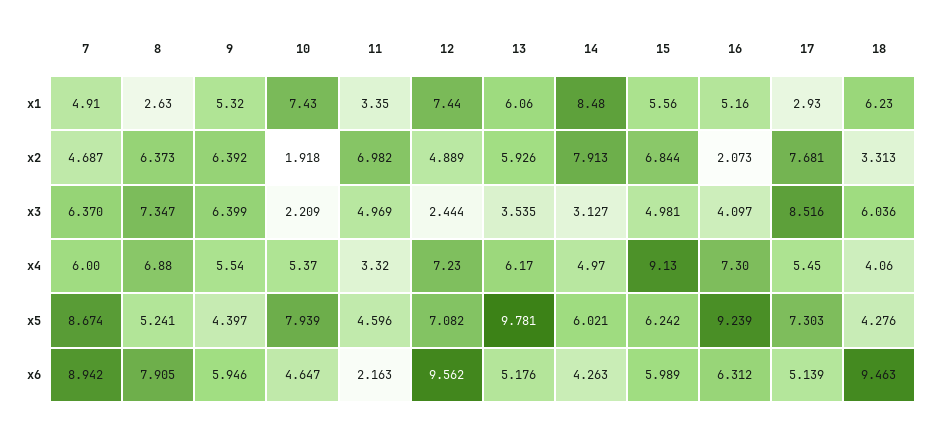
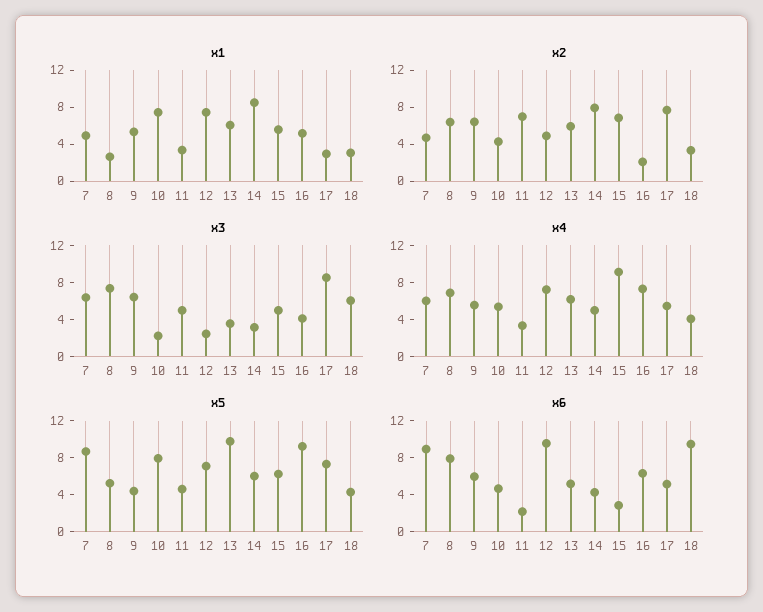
  {
    "x1": {
      "7": 4.91,
      "8": 2.63,
      "9": 5.32,
      "10": 7.43,
      "11": 3.35,
      "12": 7.44,
      "13": 6.06,
      "14": 8.48,
      "15": 5.56,
      "16": 5.16,
      "17": 2.93,
-     "18": 6.23
+     "18": 3
    },
    "x2": {
      "7": 4.687,
      "8": 6.373,
      "9": 6.392,
-     "10": 1.918,
+     "10": 4,
      "11": 6.982,
      "12": 4.889,
      "13": 5.926,
      "14": 7.913,
      "15": 6.844,
      "16": 2.073,
      "17": 7.681,
      "18": 3.313
    },
    "x3": {
      "7": 6.37,
      "8": 7.347,
      "9": 6.399,
      "10": 2.209,
      "11": 4.969,
      "12": 2.444,
      "13": 3.535,
      "14": 3.127,
      "15": 4.981,
      "16": 4.097,
      "17": 8.516,
      "18": 6.036
    },
    "x4": {
      "7": 6,
      "8": 6.88,
      "9": 5.54,
      "10": 5.37,
      "11": 3.32,
      "12": 7.23,
      "13": 6.17,
      "14": 4.97,
      "15": 9.13,
      "16": 7.3,
      "17": 5.45,
      "18": 4.06
    },
    "x5": {
      "7": 8.674,
      "8": 5.241,
      "9": 4.397,
      "10": 7.939,
      "11": 4.596,
      "12": 7.082,
      "13": 9.781,
      "14": 6.021,
      "15": 6.242,
      "16": 9.239,
      "17": 7.303,
      "18": 4.276
    },
    "x6": {
      "7": 8.942,
      "8": 7.905,
      "9": 5.946,
      "10": 4.647,
      "11": 2.163,
      "12": 9.562,
      "13": 5.176,
      "14": 4.263,
-     "15": 5.989,
+     "15": 3,
      "16": 6.312,
      "17": 5.139,
      "18": 9.463
    }
  }

